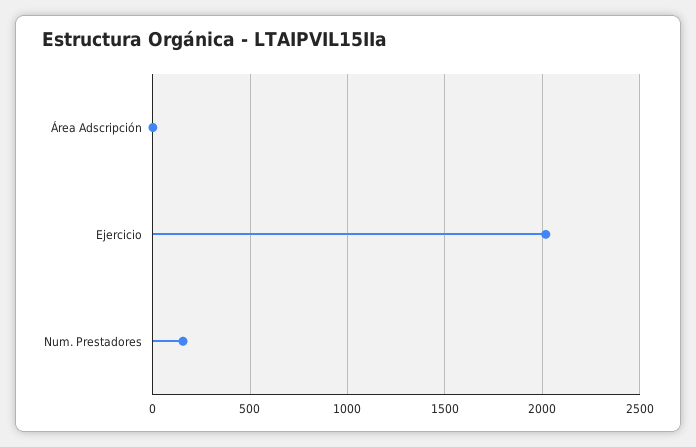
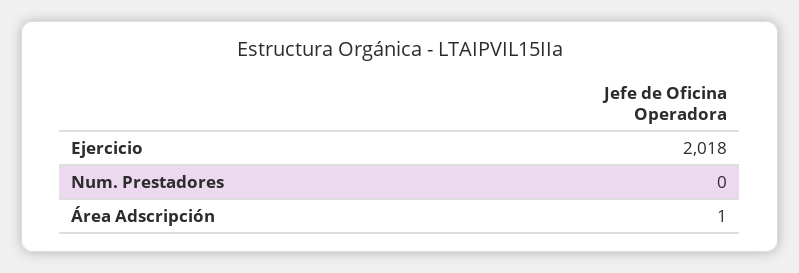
  {
    "Área Adscripción": 1,
    "Ejercicio": 2018,
-   "Num. Prestadores": 150
+   "Num. Prestadores": 0
  }

